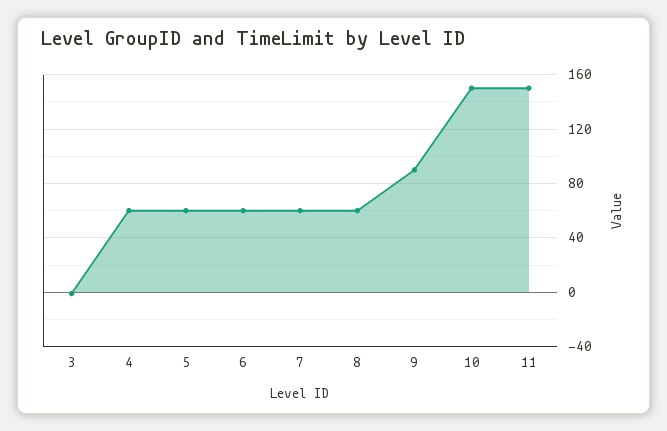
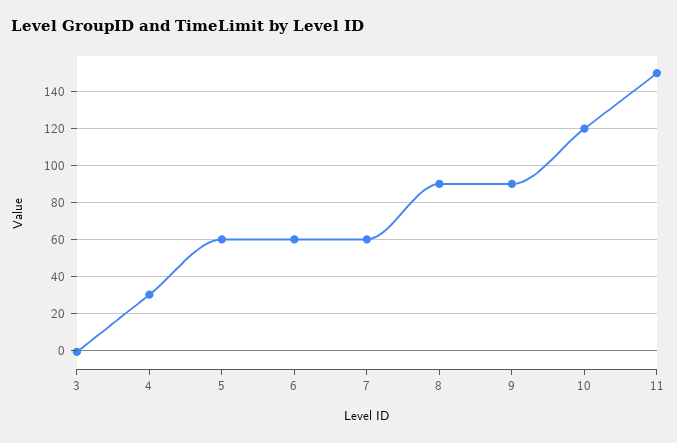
  {
    "3": 0,
-   "4": 60,
+   "4": 30,
    "5": 60,
    "6": 60,
    "7": 60,
-   "8": 60,
+   "8": 90,
    "9": 90,
-   "10": 150,
+   "10": 120,
    "11": 150
  }

